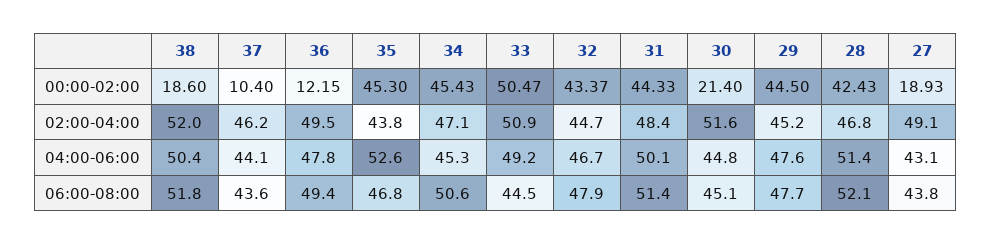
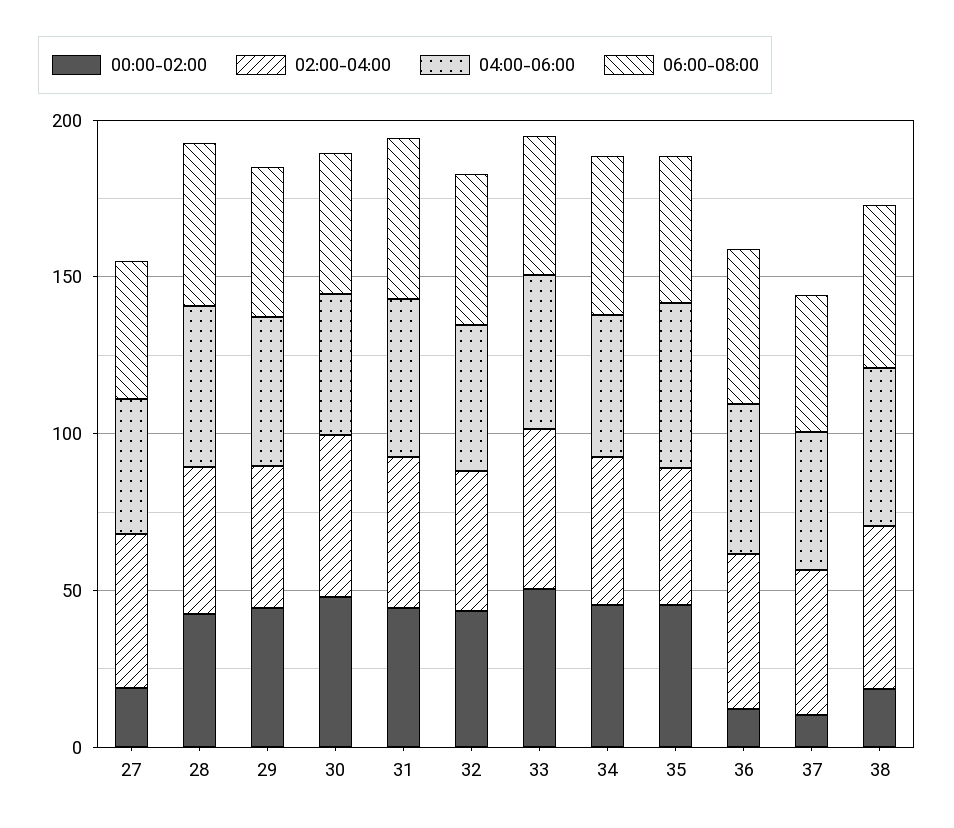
  {
    "00:00-02:00": {
      "38": 18.6,
      "37": 10.4,
      "36": 12.15,
      "35": 45.3,
      "34": 45.43,
      "33": 50.47,
      "32": 43.37,
      "31": 44.33,
-     "30": 21.4,
+     "30": 50,
      "29": 44.5,
      "28": 42.43,
      "27": 18.93
    },
    "02:00-04:00": {
      "38": 52,
      "37": 46.2,
      "36": 49.5,
      "35": 43.8,
      "34": 47.1,
      "33": 50.9,
      "32": 44.7,
      "31": 48.4,
      "30": 51.6,
      "29": 45.2,
      "28": 46.8,
      "27": 49.1
    },
    "04:00-06:00": {
      "38": 50.4,
      "37": 44.1,
      "36": 47.8,
      "35": 52.6,
      "34": 45.3,
      "33": 49.2,
      "32": 46.7,
      "31": 50.1,
      "30": 44.8,
      "29": 47.6,
      "28": 51.4,
      "27": 43.1
    },
    "06:00-08:00": {
      "38": 51.8,
      "37": 43.6,
      "36": 49.4,
      "35": 46.8,
      "34": 50.6,
      "33": 44.5,
      "32": 47.9,
      "31": 51.4,
      "30": 45.1,
      "29": 47.7,
      "28": 52.1,
      "27": 43.8
    }
  }

